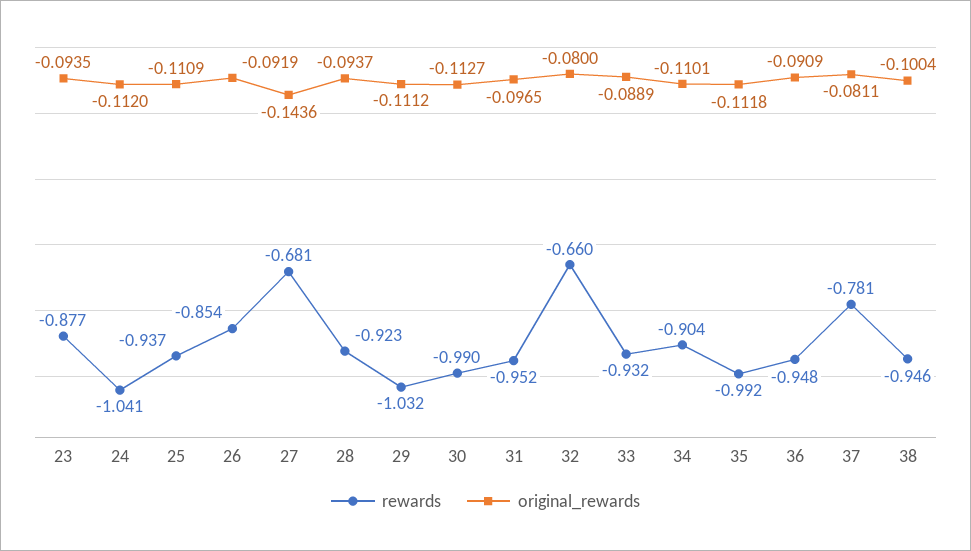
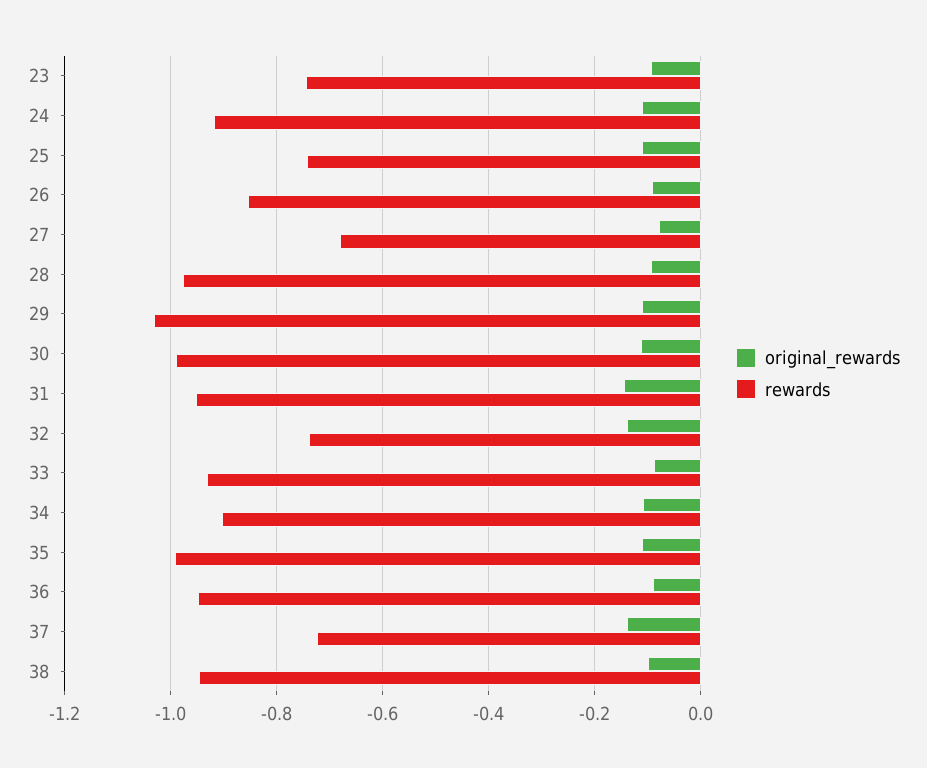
  {
    "rewards": {
-     "23": -0.877,
+     "23": -0.74,
-     "24": -1.041,
+     "24": -0.92,
-     "25": -0.937,
+     "25": -0.74,
      "26": -0.854,
      "27": -0.681,
-     "28": -0.923,
+     "28": -0.98,
      "29": -1.032,
      "30": -0.99,
      "31": -0.952,
-     "32": -0.66,
+     "32": -0.74,
      "33": -0.932,
      "34": -0.904,
      "35": -0.992,
      "36": -0.948,
-     "37": -0.781,
+     "37": -0.72,
      "38": -0.946
    },
    "original_rewards": {
      "23": -0.0935,
      "24": -0.112,
      "25": -0.1109,
      "26": -0.0919,
-     "27": -0.1436,
+     "27": -0.08,
      "28": -0.0937,
      "29": -0.1112,
      "30": -0.1127,
-     "31": -0.0965,
+     "31": -0.14,
-     "32": -0.08,
+     "32": -0.14,
      "33": -0.0889,
      "34": -0.1101,
      "35": -0.1118,
      "36": -0.0909,
-     "37": -0.0811,
+     "37": -0.14,
      "38": -0.1004
    }
  }

